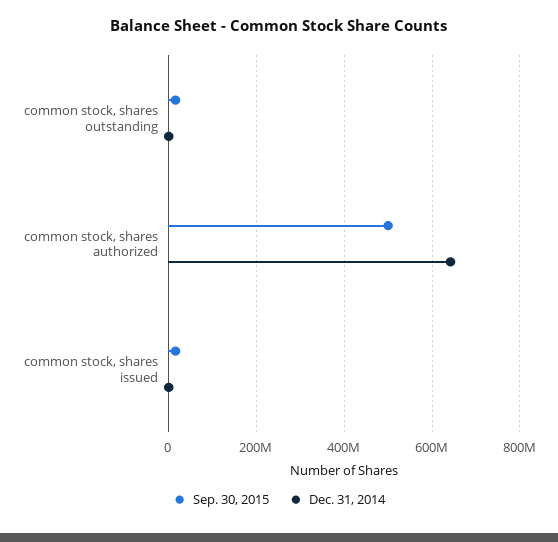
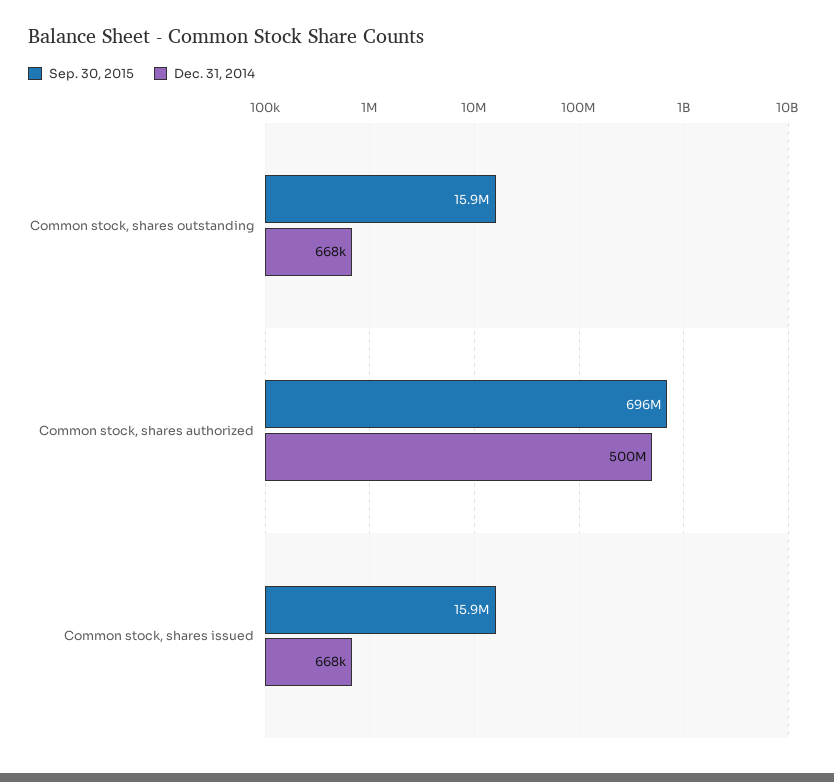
  {
    "Sep. 30, 2015": {
      "common stock, shares outstanding": 15900000,
-     "common stock, shares authorized": 500000000,
+     "common stock, shares authorized": 696000000,
      "common stock, shares issued": 15900000
    },
    "Dec. 31, 2014": {
      "common stock, shares outstanding": 668000,
-     "common stock, shares authorized": 640000000,
+     "common stock, shares authorized": 500000000,
      "common stock, shares issued": 668000
    }
  }

